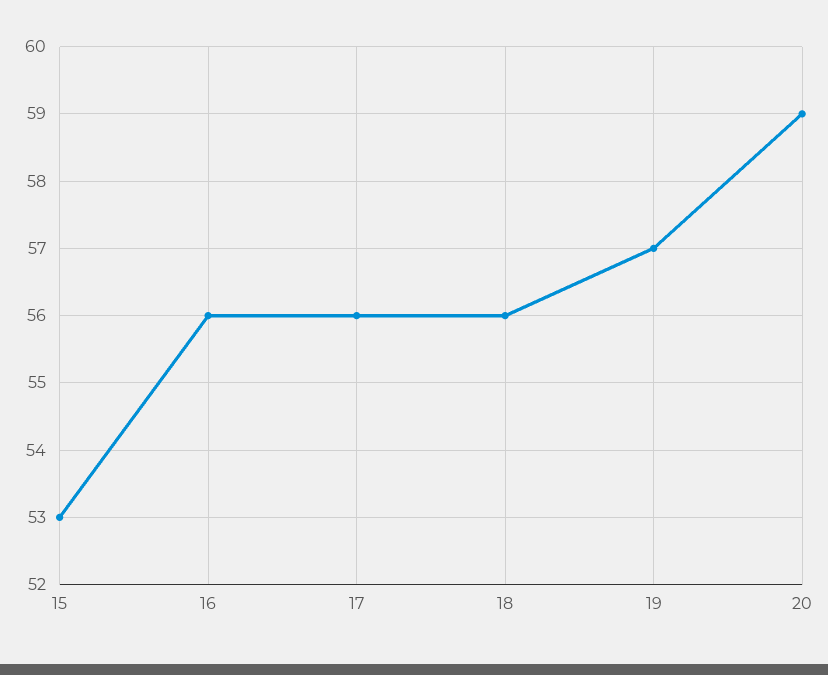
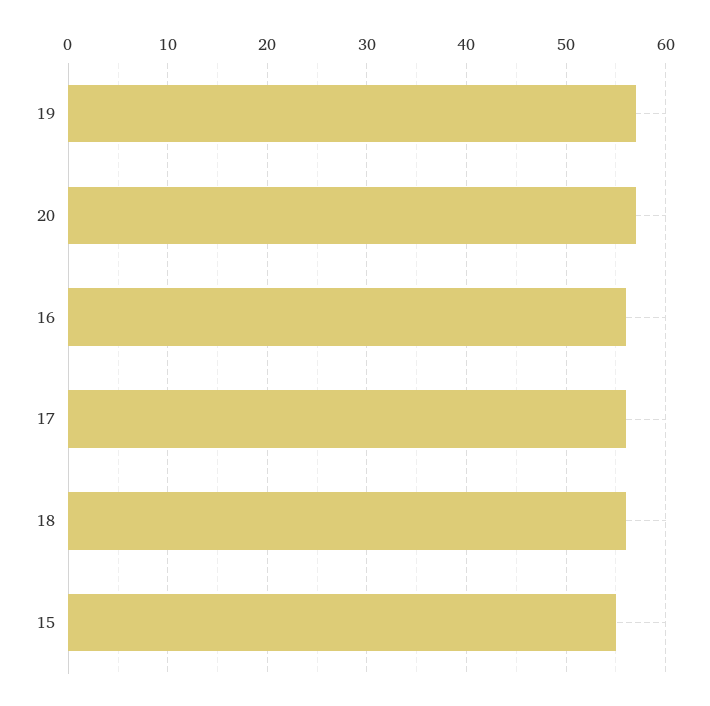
  {
-   "15": 53,
+   "15": 55,
    "16": 56,
    "17": 56,
    "18": 56,
    "19": 57,
-   "20": 59
+   "20": 57
  }

